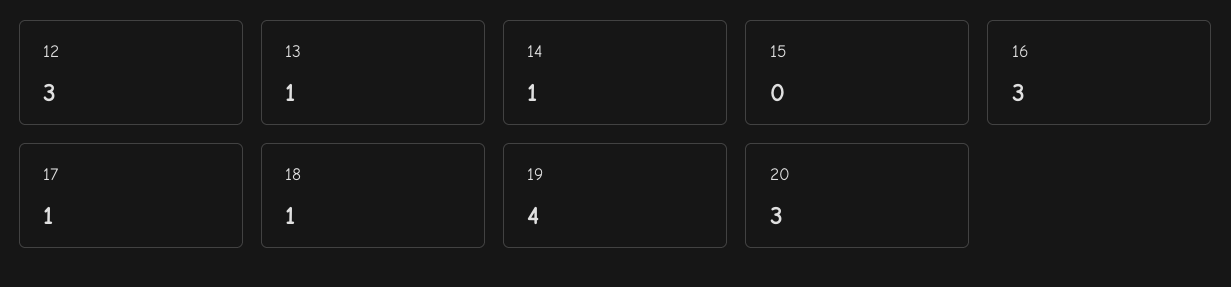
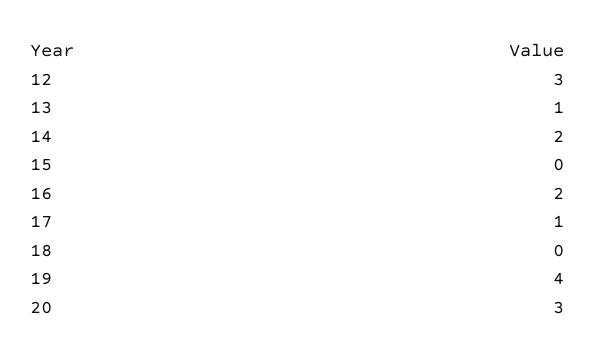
  {
    "12": 3,
    "13": 1,
-   "14": 1,
+   "14": 2,
    "15": 0,
-   "16": 3,
+   "16": 2,
    "17": 1,
-   "18": 1,
+   "18": 0,
    "19": 4,
    "20": 3
  }

